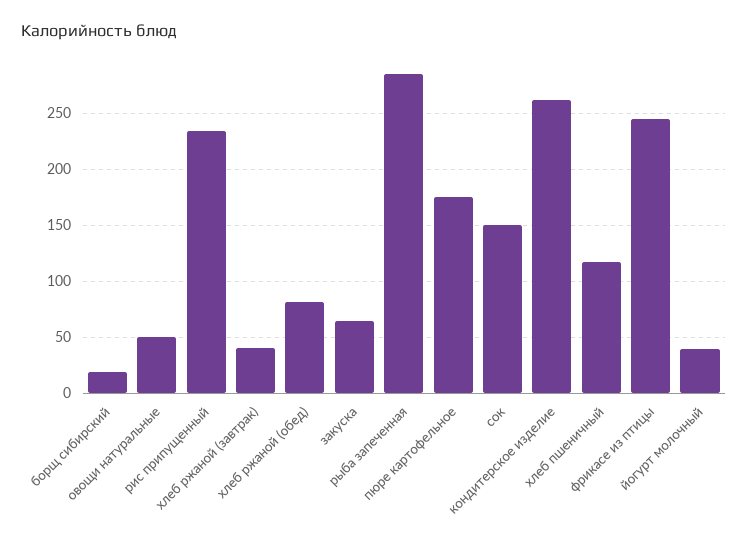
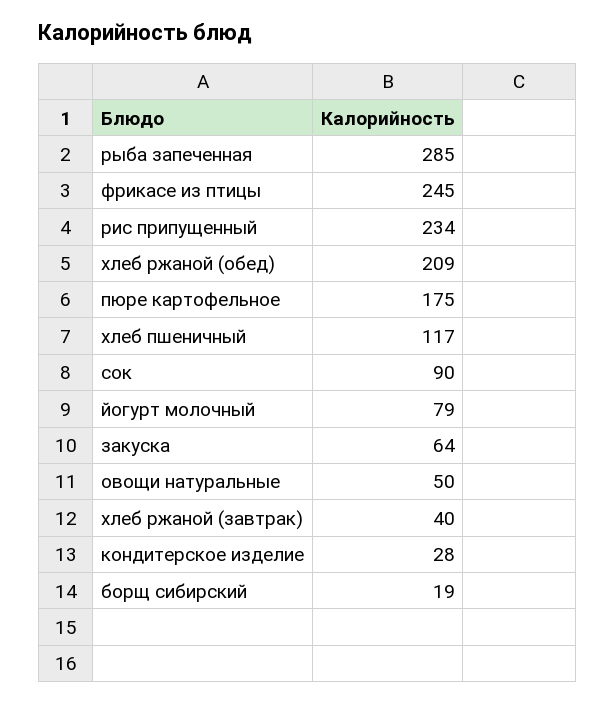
  {
    "борщ сибирский": 19,
    "овощи натуральные": 50,
    "рис припущенный": 234,
    "хлеб ржаной (завтрак)": 40,
-   "хлеб ржаной (обед)": 80,
+   "хлеб ржаной (обед)": 209,
    "закуска": 64,
    "рыба запеченная": 285,
    "пюре картофельное": 175,
-   "сок": 150,
+   "сок": 90,
-   "кондитерское изделие": 260,
+   "кондитерское изделие": 28,
    "хлеб пшеничный": 117,
    "фрикасе из птицы": 245,
-   "йогурт молочный": 40
+   "йогурт молочный": 79
  }

